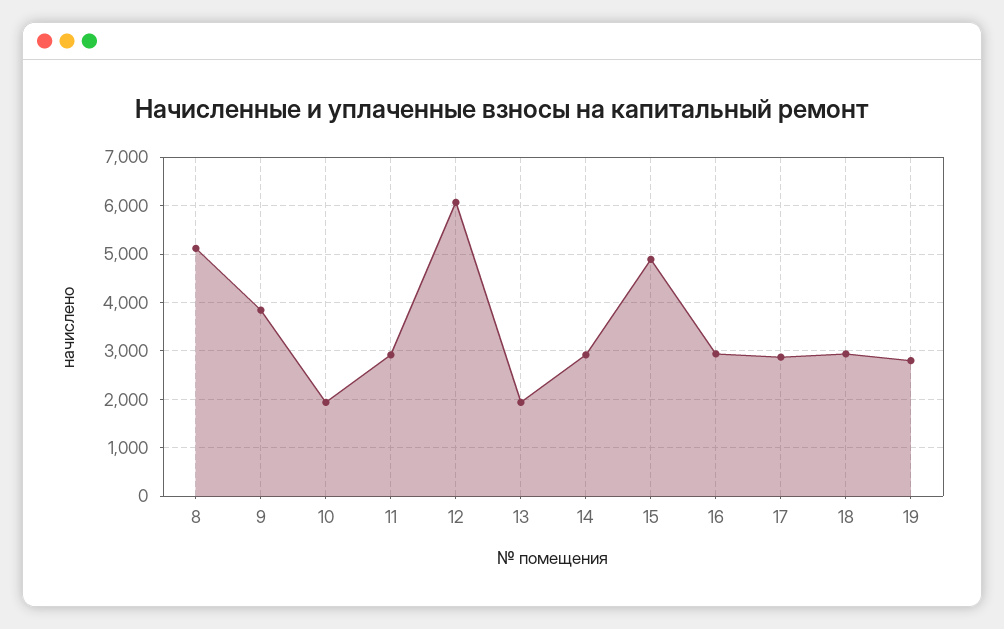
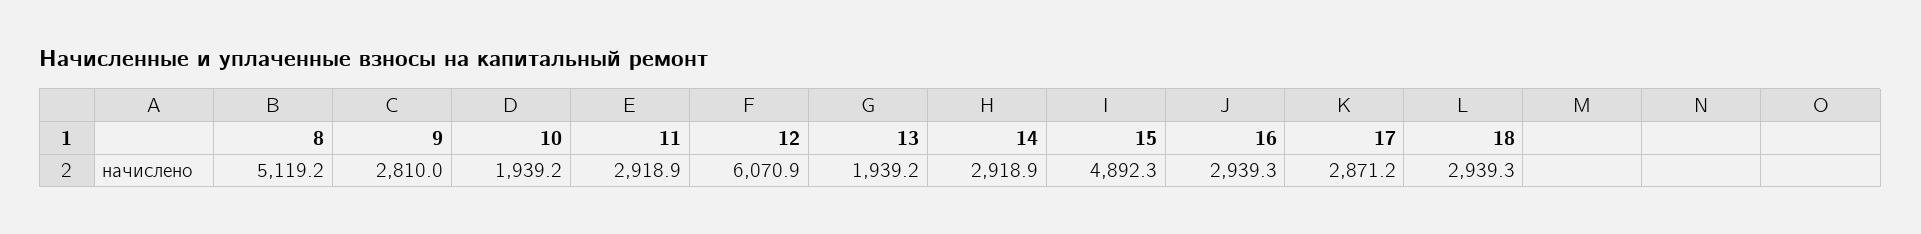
  {
    "8": 5119.2,
-   "9": 3800,
+   "9": 2810,
    "10": 1939.2,
    "11": 2918.9,
    "12": 6070.9,
    "13": 1939.2,
    "14": 2918.9,
    "15": 4892.3,
    "16": 2939.3,
    "17": 2871.2,
-   "18": 2939.3,
+   "18": 2939.3
-   "19": 2800
  }

